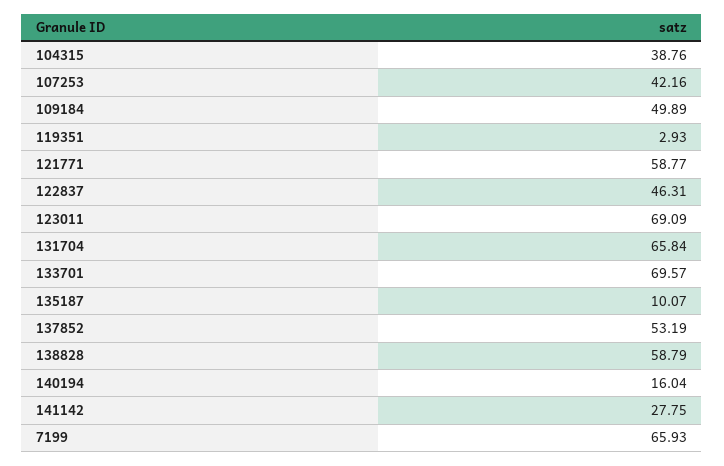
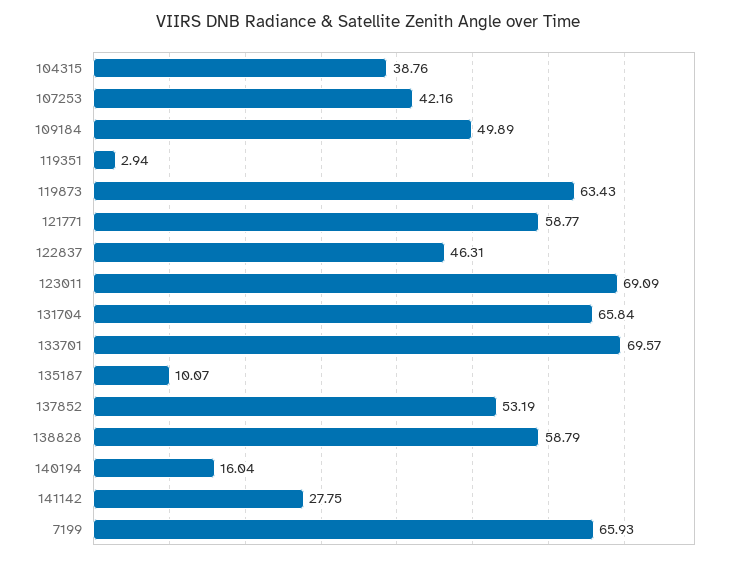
  {
    "104315": 38.76,
    "107253": 42.16,
    "109184": 49.89,
-   "119351": 2.93,
+   "119351": 2.94,
    "121771": 58.77,
    "122837": 46.31,
    "123011": 69.09,
    "131704": 65.84,
    "133701": 69.57,
    "135187": 10.07,
    "137852": 53.19,
    "138828": 58.79,
    "140194": 16.04,
    "141142": 27.75,
-   "7199": 65.93
+   "7199": 65.93,
+   "119873": 63.43
  }

